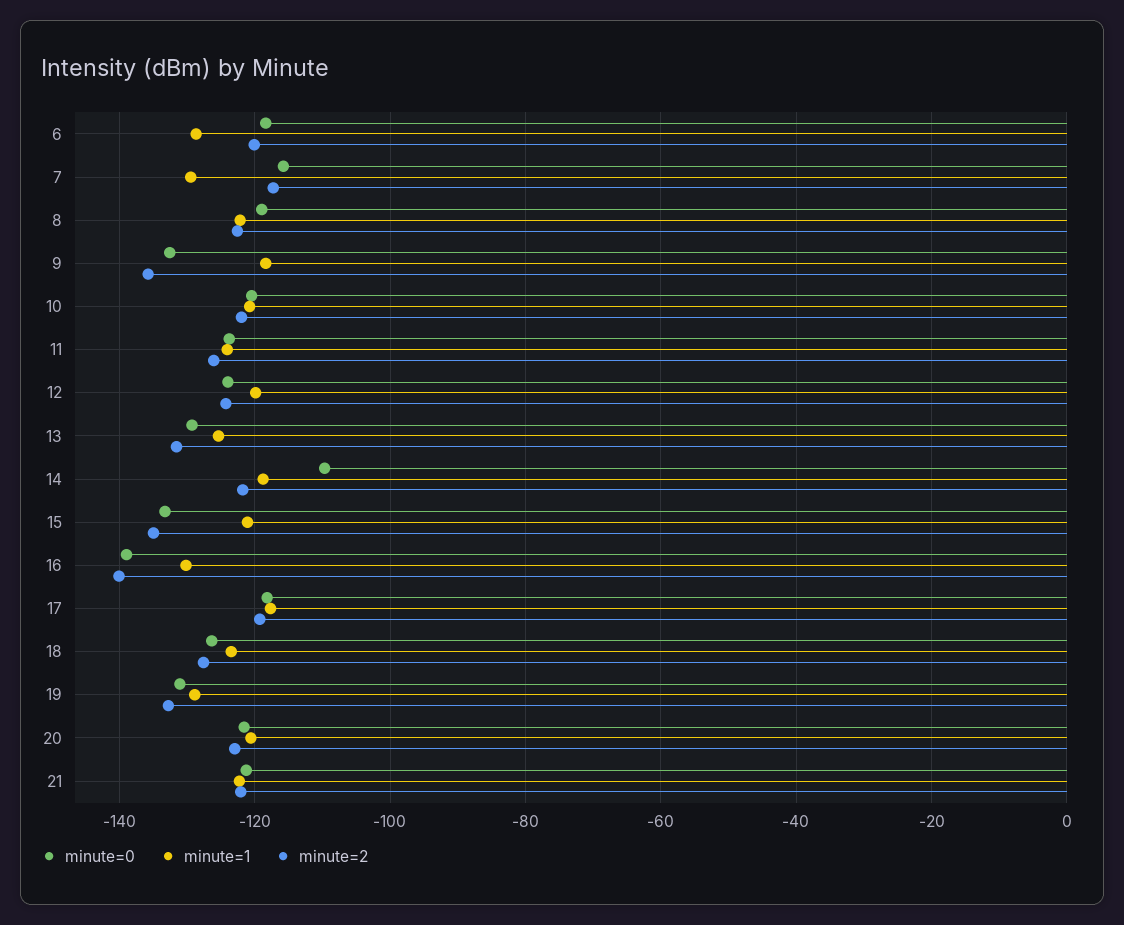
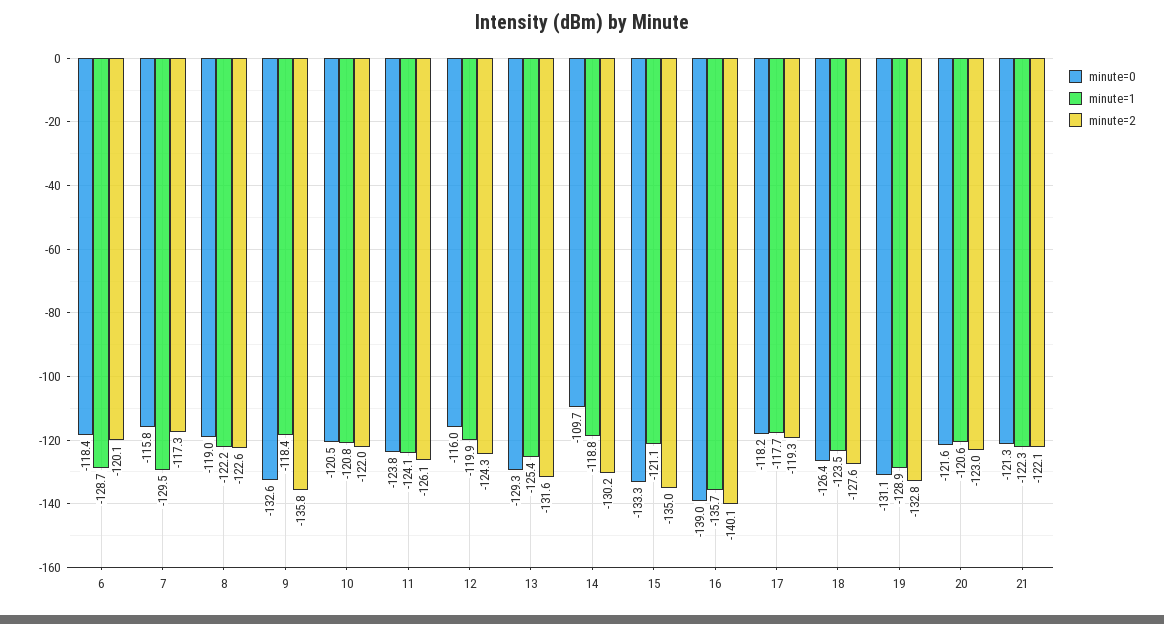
  {
    "minute=0": {
      "6": -118.4,
      "7": -115.8,
      "8": -119,
      "9": -132.6,
      "10": -120.5,
      "11": -123.8,
-     "12": -124,
+     "12": -116,
      "13": -129.3,
      "14": -109.7,
      "15": -133.3,
      "16": -139,
      "17": -118.2,
      "18": -126.4,
      "19": -131.1,
      "20": -121.6,
      "21": -121.3
    },
    "minute=1": {
      "6": -128.7,
      "7": -129.5,
      "8": -122.2,
      "9": -118.4,
      "10": -120.8,
      "11": -124.1,
      "12": -119.9,
      "13": -125.4,
      "14": -118.8,
      "15": -121.1,
-     "16": -130,
+     "16": -135.7,
      "17": -117.7,
      "18": -123.5,
      "19": -128.9,
      "20": -120.6,
      "21": -122.3
    },
    "minute=2": {
      "6": -120.1,
      "7": -117.3,
      "8": -122.6,
      "9": -135.8,
      "10": -122,
      "11": -126.1,
      "12": -124.3,
      "13": -131.6,
-     "14": -122,
+     "14": -130.2,
      "15": -135,
      "16": -140.1,
      "17": -119.3,
      "18": -127.6,
      "19": -132.8,
      "20": -123,
      "21": -122.1
    }
  }

